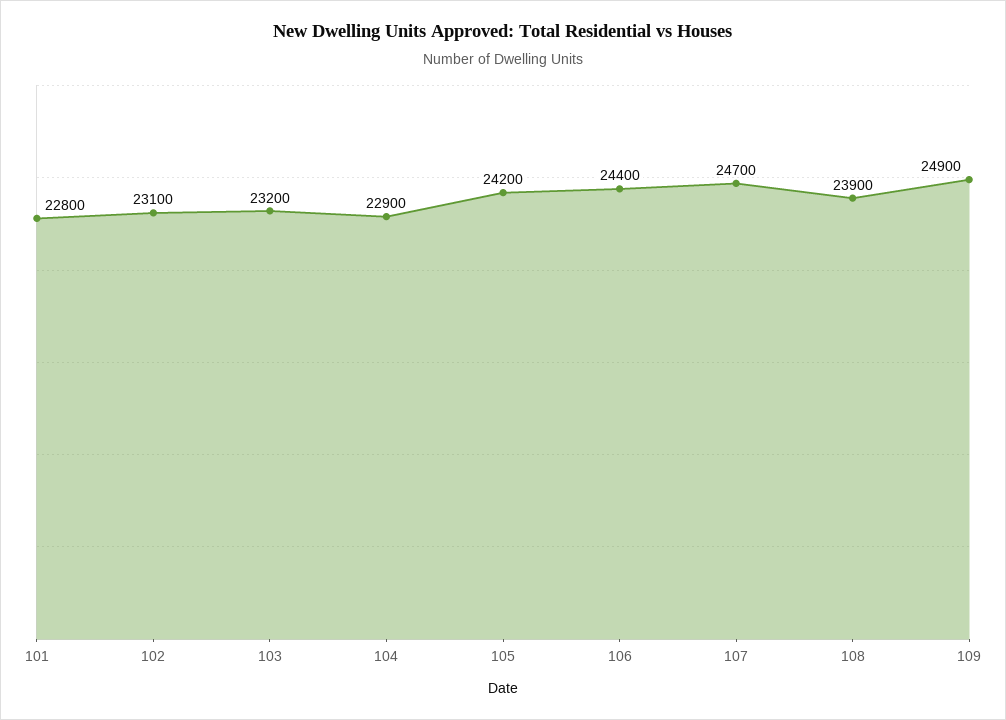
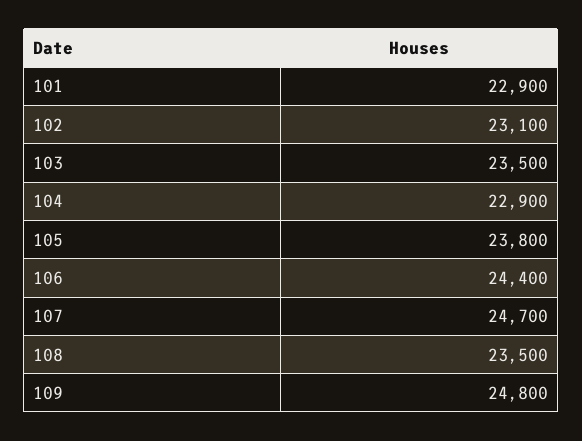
  {
-   "101": 22800,
+   "101": 22900,
    "102": 23100,
-   "103": 23200,
+   "103": 23500,
    "104": 22900,
-   "105": 24200,
+   "105": 23800,
    "106": 24400,
    "107": 24700,
-   "108": 23900,
+   "108": 23500,
-   "109": 24900
+   "109": 24800
  }

